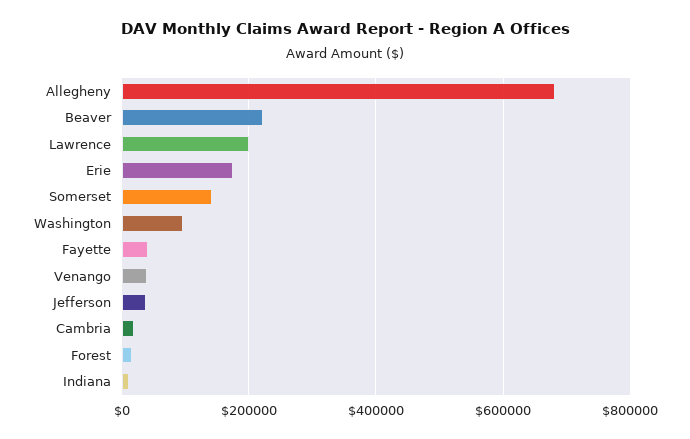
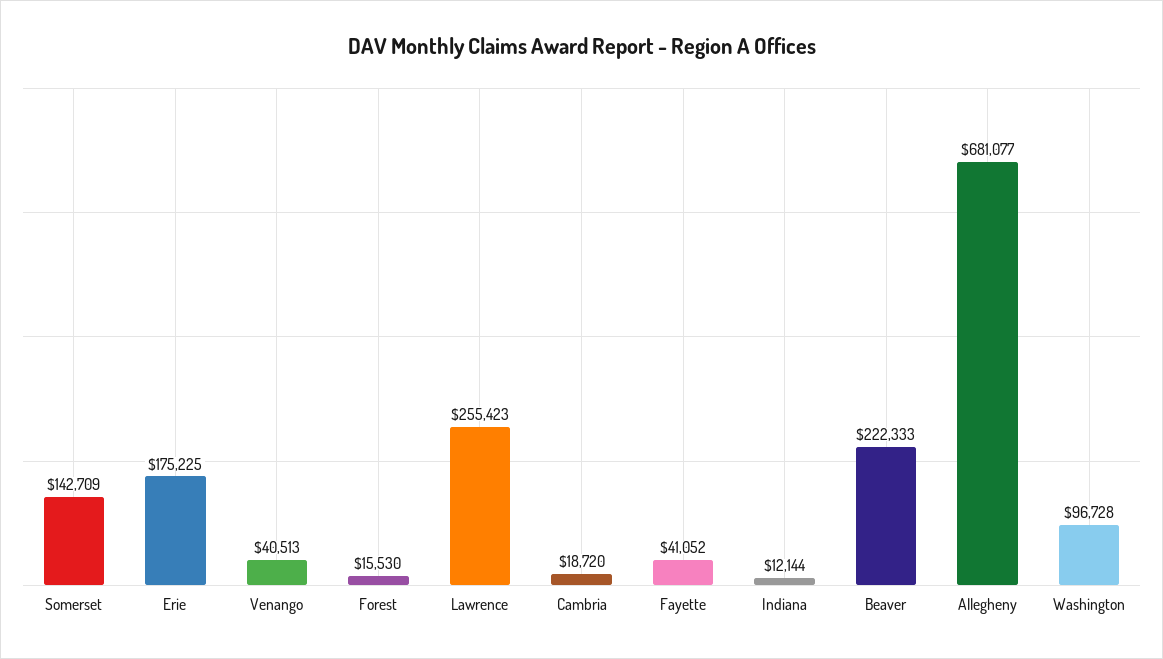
  {
    "Allegheny": 681077,
    "Beaver": 222333,
-   "Lawrence": 200000,
+   "Lawrence": 255423,
    "Erie": 175225,
    "Somerset": 142709,
    "Washington": 96728,
    "Fayette": 41052,
    "Venango": 40513,
-   "Jefferson": 40000,
    "Cambria": 18720,
    "Forest": 15530,
    "Indiana": 12144
  }

